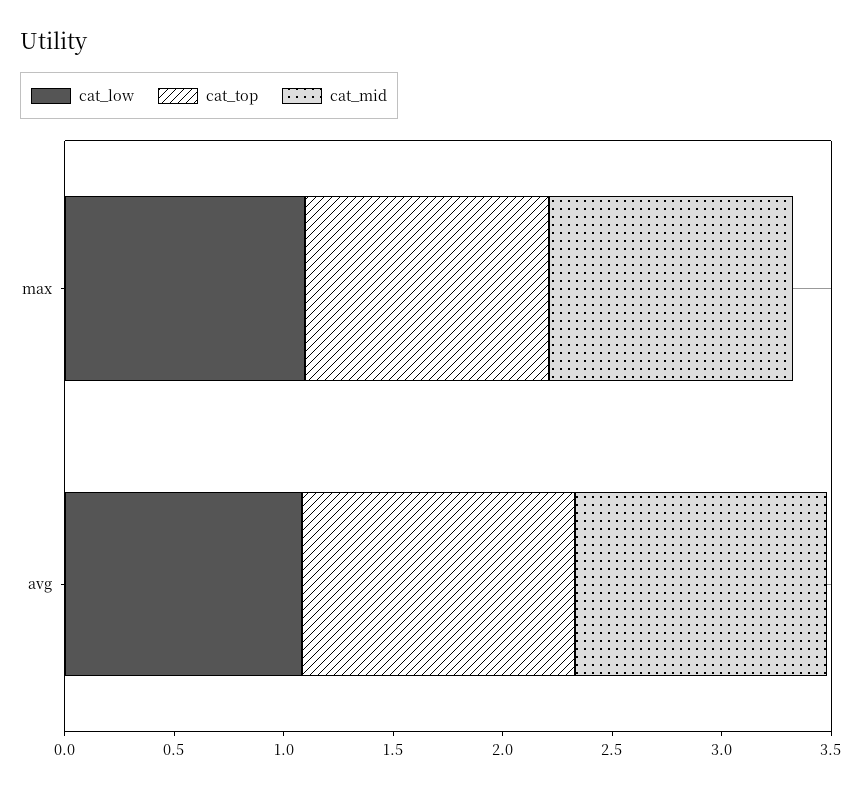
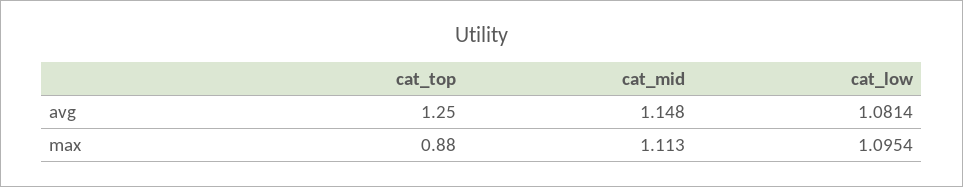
  {
    "cat_low": {
      "max": 1.0954,
      "avg": 1.0814
    },
    "cat_top": {
-     "max": 1.1,
+     "max": 0.88,
      "avg": 1.25
    },
    "cat_mid": {
      "max": 1.113,
      "avg": 1.148
    }
  }

